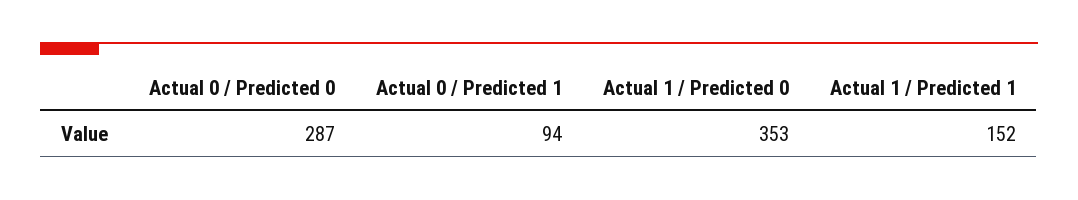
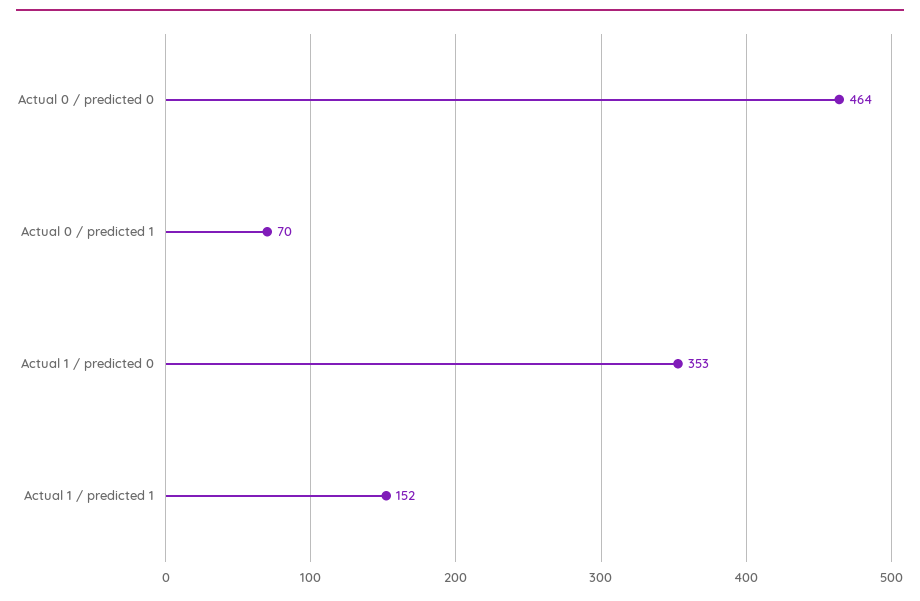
  {
-   "Actual 0 / Predicted 0": 287,
+   "Actual 0 / Predicted 0": 464,
-   "Actual 0 / Predicted 1": 94,
+   "Actual 0 / Predicted 1": 70,
    "Actual 1 / Predicted 0": 353,
    "Actual 1 / Predicted 1": 152
  }

